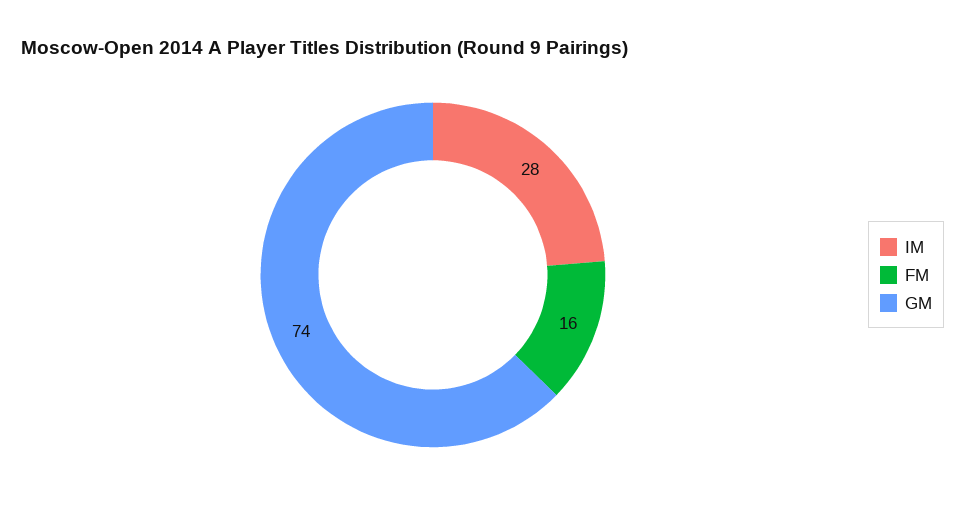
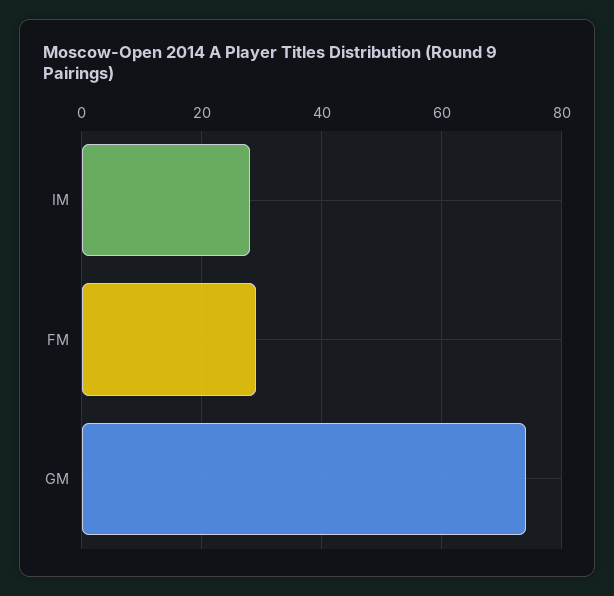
  {
    "IM": 28,
-   "FM": 16,
+   "FM": 30,
    "GM": 74
  }

